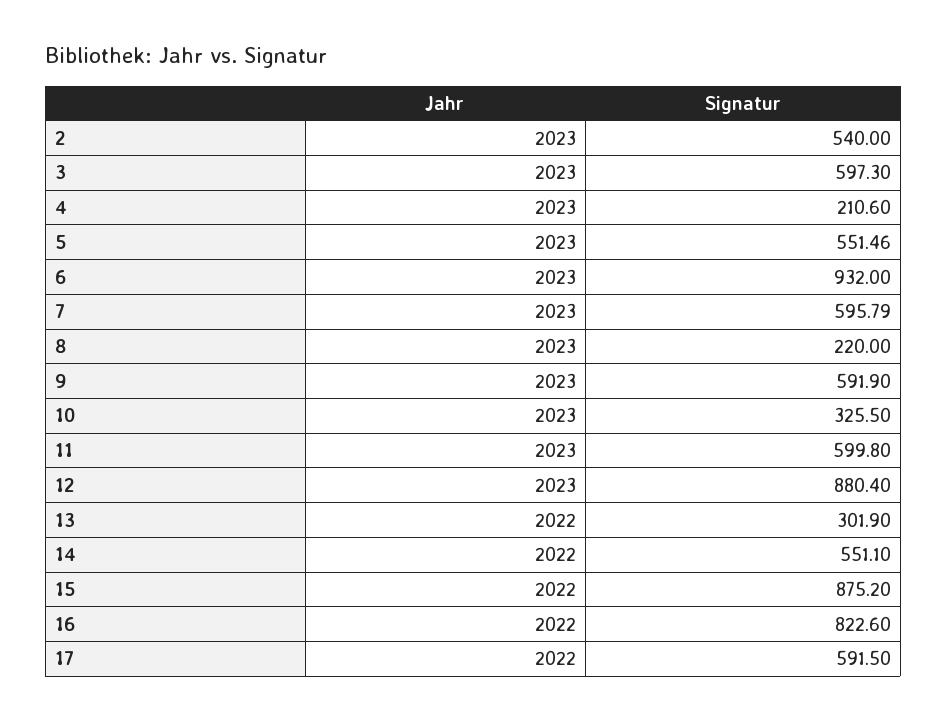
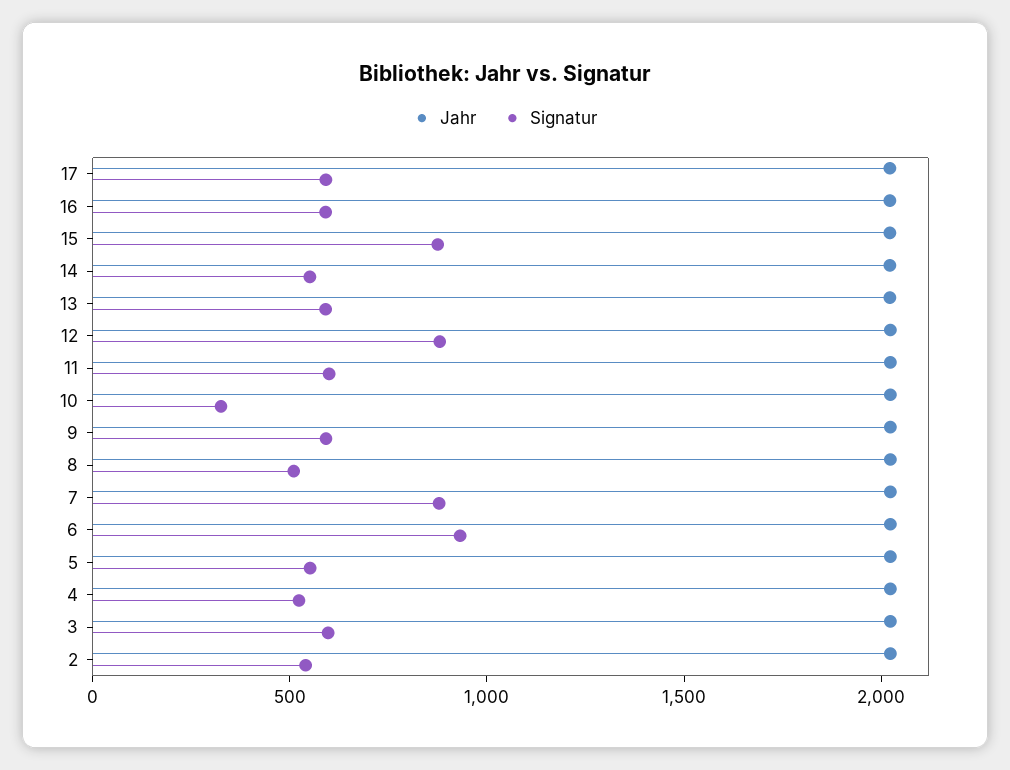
  {
    "Jahr": {
      "2": 2023,
      "3": 2023,
      "4": 2023,
      "5": 2023,
      "6": 2023,
      "7": 2023,
      "8": 2023,
      "9": 2023,
      "10": 2023,
      "11": 2023,
      "12": 2023,
      "13": 2022,
      "14": 2022,
      "15": 2022,
      "16": 2022,
      "17": 2022
    },
    "Signatur": {
      "2": 540,
      "3": 597.3,
-     "4": 210.6,
+     "4": 500,
      "5": 551.46,
      "6": 932,
-     "7": 595.79,
+     "7": 900,
-     "8": 220,
+     "8": 500,
      "9": 591.9,
      "10": 325.5,
      "11": 599.8,
      "12": 880.4,
-     "13": 301.9,
+     "13": 600,
      "14": 551.1,
      "15": 875.2,
-     "16": 822.6,
+     "16": 600,
      "17": 591.5
    }
  }

